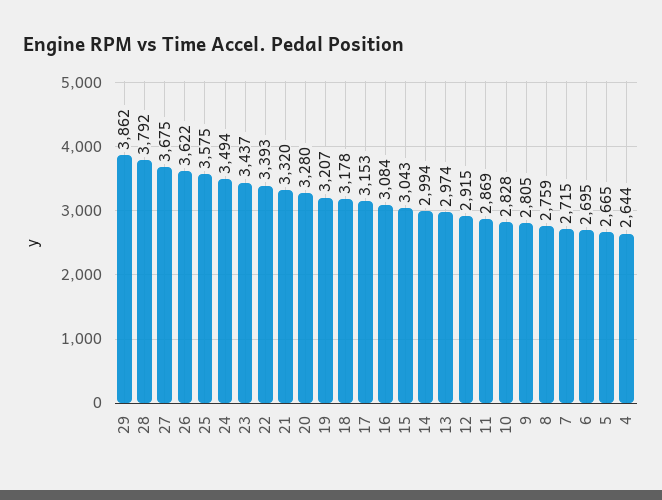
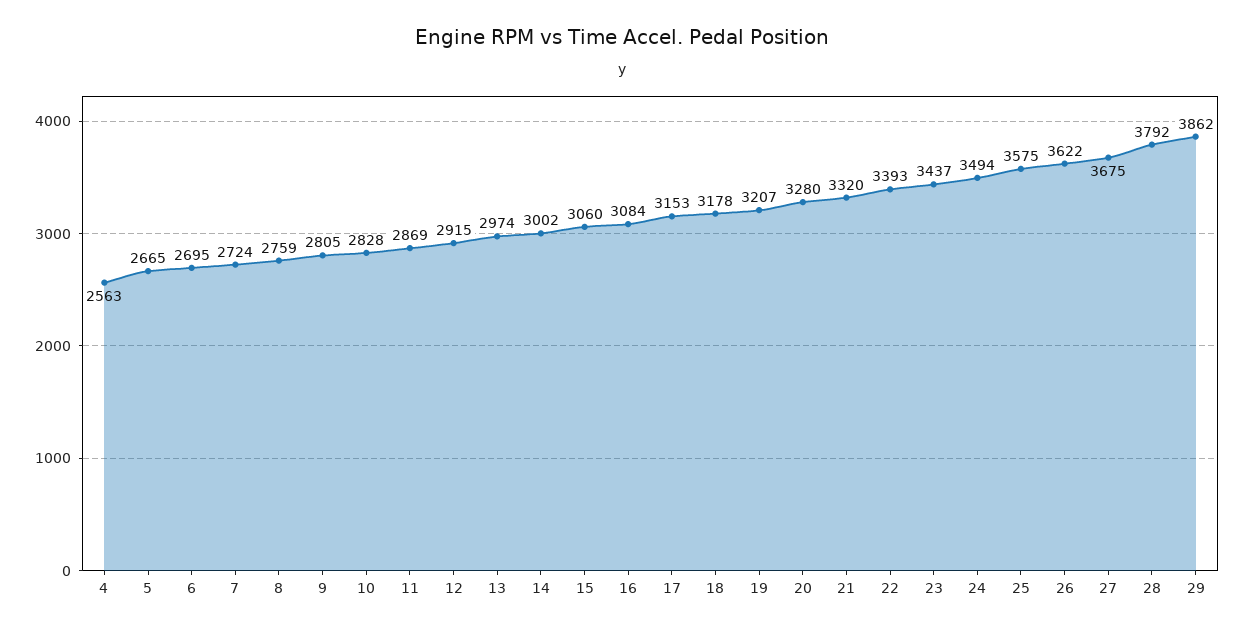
  {
    "29": 3862,
    "28": 3792,
    "27": 3675,
    "26": 3622,
    "25": 3575,
    "24": 3494,
    "23": 3437,
    "22": 3393,
    "21": 3320,
    "20": 3280,
    "19": 3207,
    "18": 3178,
    "17": 3153,
    "16": 3084,
-   "15": 3043,
+   "15": 3060,
-   "14": 2994,
+   "14": 3002,
    "13": 2974,
    "12": 2915,
    "11": 2869,
    "10": 2828,
    "9": 2805,
    "8": 2759,
-   "7": 2715,
+   "7": 2724,
    "6": 2695,
    "5": 2665,
-   "4": 2644
+   "4": 2563
  }

